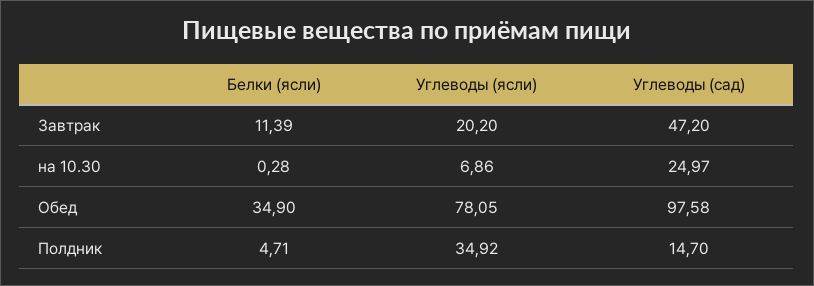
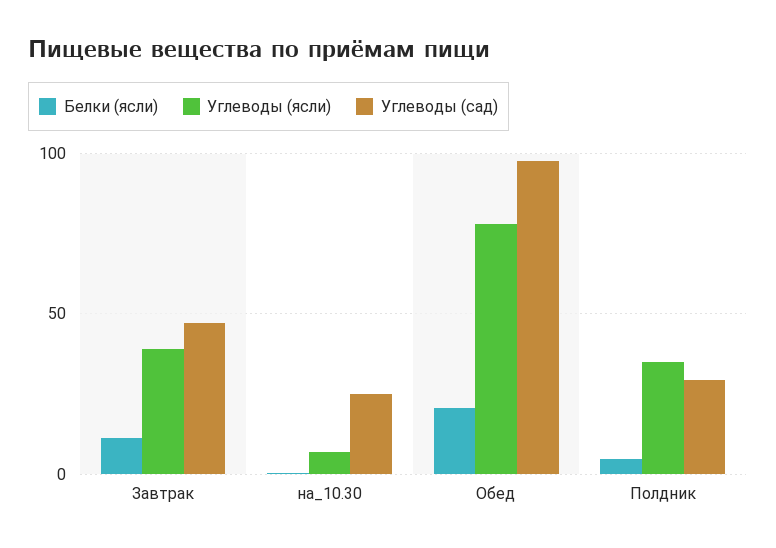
  {
    "Белки (ясли)": {
      "Завтрак": 11.39,
      "на 10.30": 0.28,
-     "Обед": 34.9,
+     "Обед": 20,
      "Полдник": 4.71
    },
    "Углеводы (ясли)": {
-     "Завтрак": 20.2,
+     "Завтрак": 40,
      "на 10.30": 6.86,
      "Обед": 78.05,
      "Полдник": 34.92
    },
    "Углеводы (сад)": {
      "Завтрак": 47.2,
      "на 10.30": 24.97,
      "Обед": 97.58,
-     "Полдник": 14.7
+     "Полдник": 30
    }
  }

